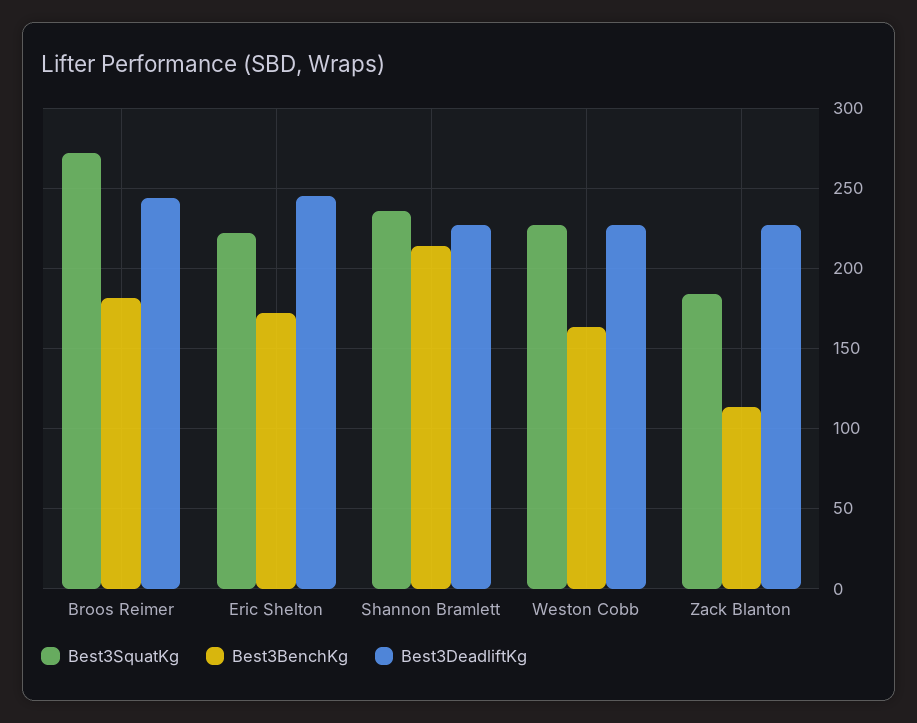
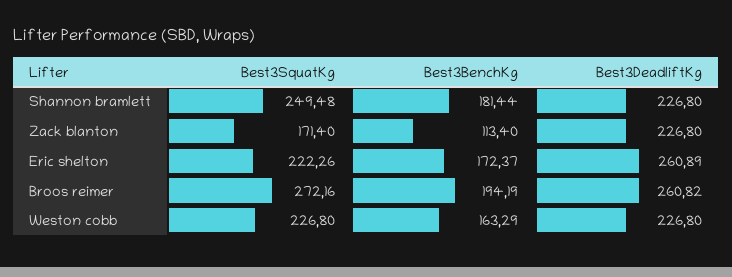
  {
    "Best3SquatKg": {
      "Broos Reimer": 272.16,
      "Eric Shelton": 222.26,
-     "Shannon Bramlett": 235,
+     "Shannon Bramlett": 249.48,
      "Weston Cobb": 226.8,
-     "Zack Blanton": 185
+     "Zack Blanton": 171.4
    },
    "Best3BenchKg": {
-     "Broos Reimer": 180,
+     "Broos Reimer": 194.19,
      "Eric Shelton": 172.37,
-     "Shannon Bramlett": 215,
+     "Shannon Bramlett": 181.44,
      "Weston Cobb": 163.29,
      "Zack Blanton": 113.4
    },
    "Best3DeadliftKg": {
-     "Broos Reimer": 245,
+     "Broos Reimer": 260.82,
-     "Eric Shelton": 245,
+     "Eric Shelton": 260.89,
      "Shannon Bramlett": 226.8,
      "Weston Cobb": 226.8,
      "Zack Blanton": 226.8
    }
  }

